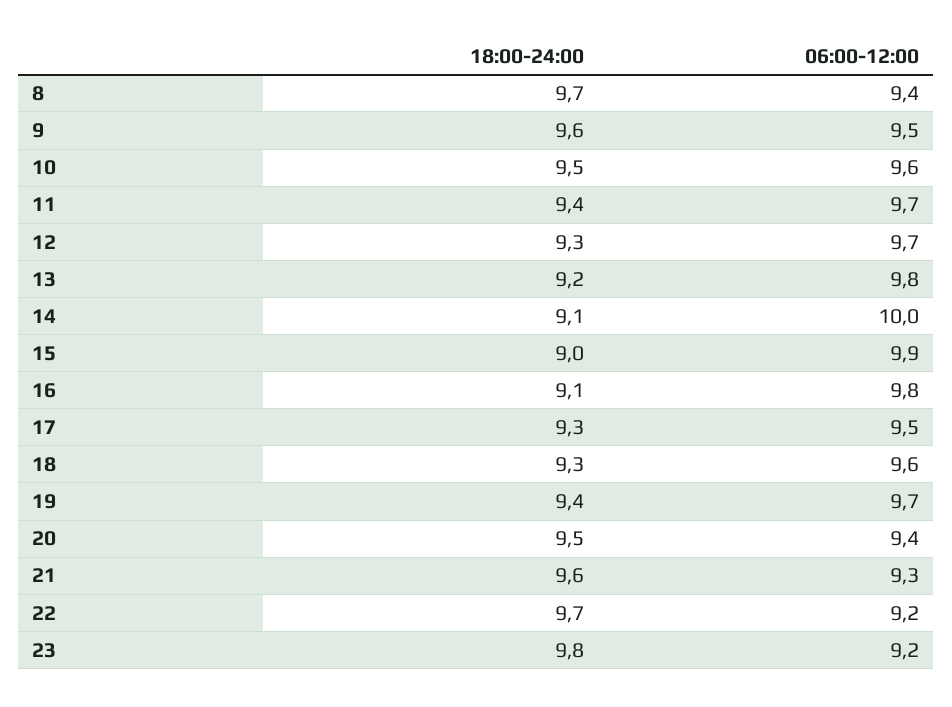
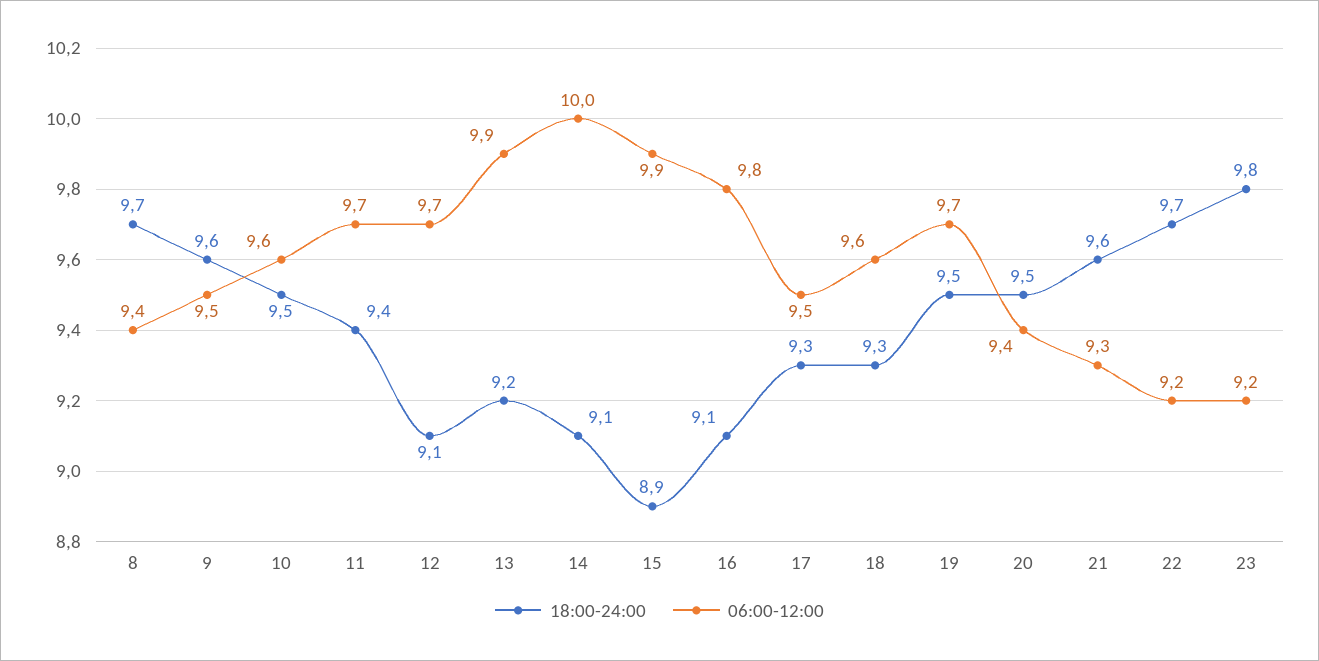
  {
    "18:00-24:00": {
      "8": 9.7,
      "9": 9.6,
      "10": 9.5,
      "11": 9.4,
-     "12": 9.3,
+     "12": 9.1,
      "13": 9.2,
      "14": 9.1,
-     "15": 9,
+     "15": 8.9,
      "16": 9.1,
      "17": 9.3,
      "18": 9.3,
-     "19": 9.4,
+     "19": 9.5,
      "20": 9.5,
      "21": 9.6,
      "22": 9.7,
      "23": 9.8
    },
    "06:00-12:00": {
      "8": 9.4,
      "9": 9.5,
      "10": 9.6,
      "11": 9.7,
      "12": 9.7,
-     "13": 9.8,
+     "13": 9.9,
      "14": 10,
      "15": 9.9,
      "16": 9.8,
      "17": 9.5,
      "18": 9.6,
      "19": 9.7,
      "20": 9.4,
      "21": 9.3,
      "22": 9.2,
      "23": 9.2
    }
  }

